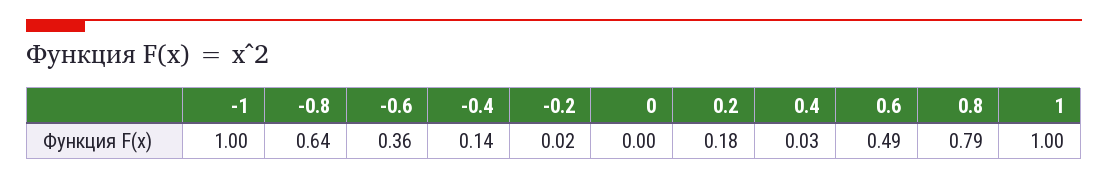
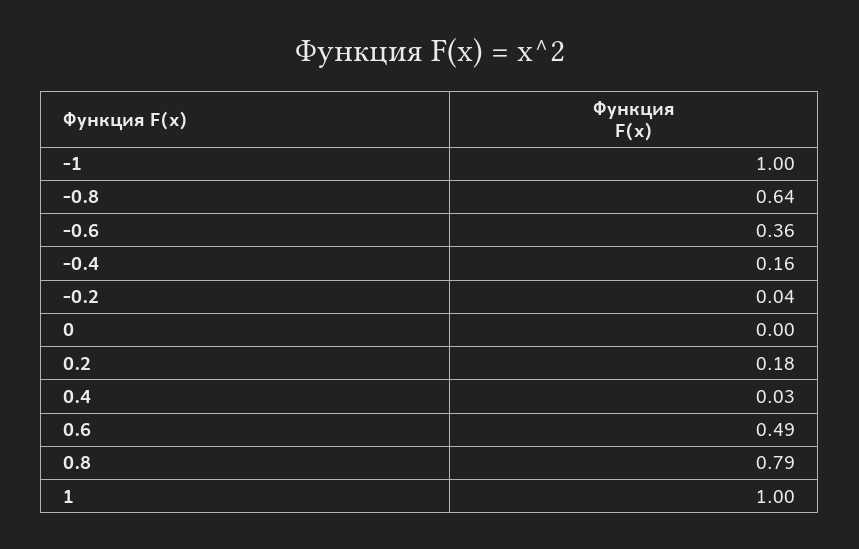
  {
    "-1": 1,
    "-0.8": 0.64,
    "-0.6": 0.36,
-   "-0.4": 0.14,
+   "-0.4": 0.16,
-   "-0.2": 0.02,
+   "-0.2": 0.04,
    "0": 0,
    "0.2": 0.18,
    "0.4": 0.03,
    "0.6": 0.49,
    "0.8": 0.79,
    "1": 1
  }

